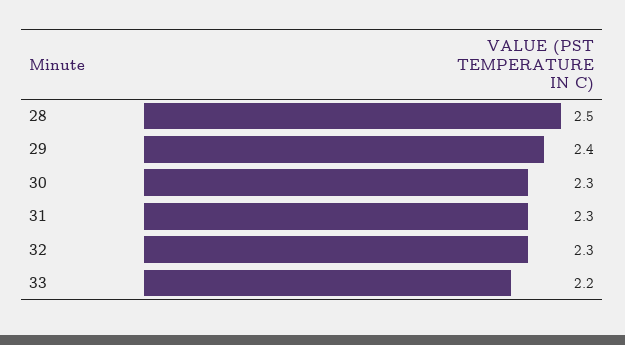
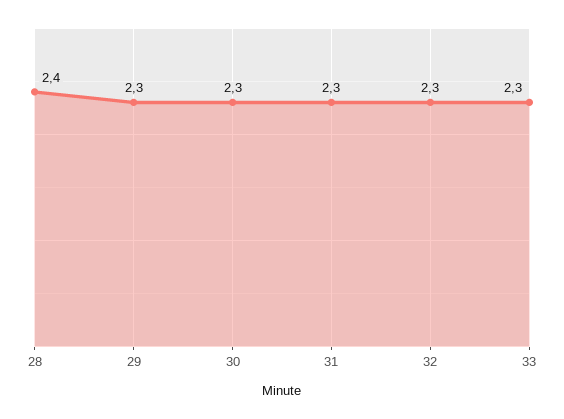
  {
-   "28": 2.5,
+   "28": 2.4,
-   "29": 2.4,
+   "29": 2.3,
    "30": 2.3,
    "31": 2.3,
    "32": 2.3,
-   "33": 2.2
+   "33": 2.3
  }

